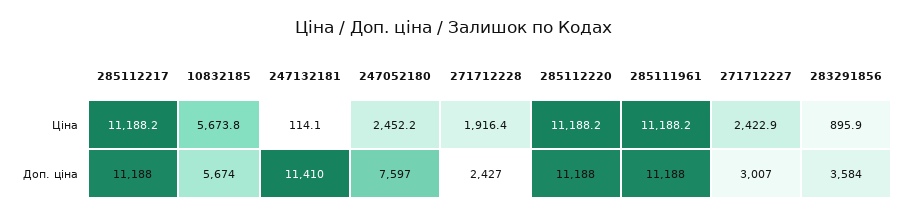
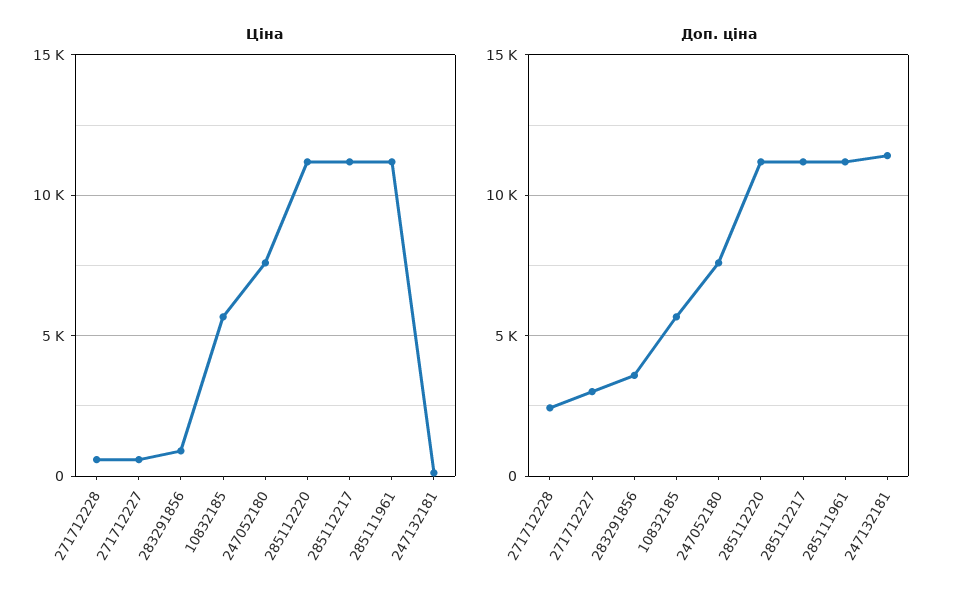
  {
    "Ціна": {
      "285112217": 11188.2,
      "10832185": 5673.8,
      "247132181": 114.1,
-     "247052180": 2452.2,
+     "247052180": 7500,
-     "271712228": 1916.4,
+     "271712228": 500,
      "285112220": 11188.2,
      "285111961": 11188.2,
-     "271712227": 2422.9,
+     "271712227": 500,
      "283291856": 895.9
    },
    "Доп. ціна": {
      "285112217": 11188,
      "10832185": 5674,
      "247132181": 11410,
      "247052180": 7597,
      "271712228": 2427,
      "285112220": 11188,
      "285111961": 11188,
      "271712227": 3007,
      "283291856": 3584
    }
  }

